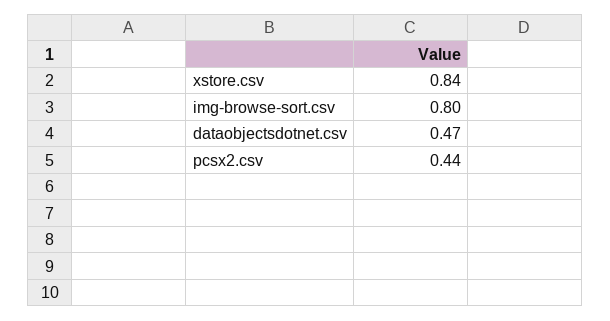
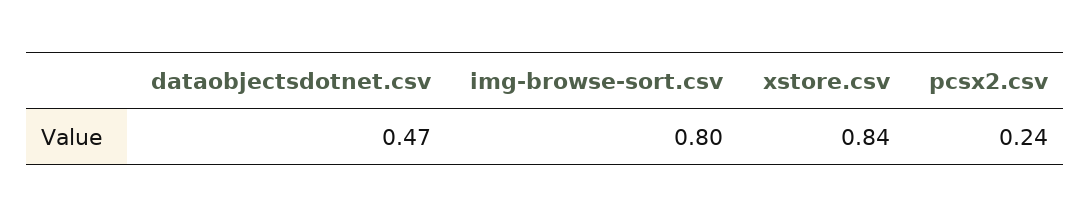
  {
    "xstore.csv": 0.84,
    "img-browse-sort.csv": 0.8,
    "dataobjectsdotnet.csv": 0.47,
-   "pcsx2.csv": 0.44
+   "pcsx2.csv": 0.24
  }

